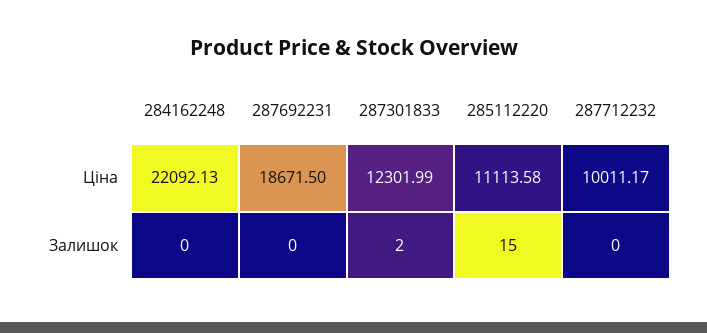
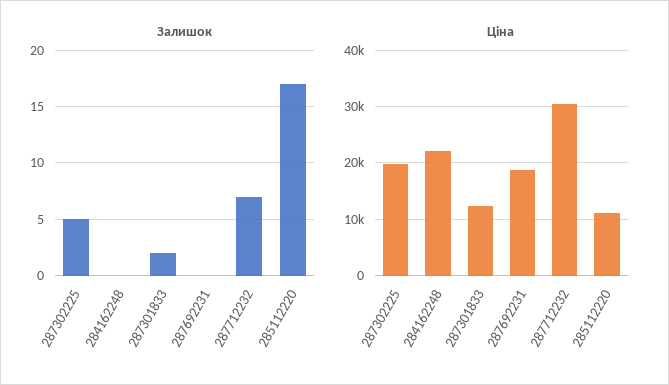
  {
    "Ціна": {
      "284162248": 22092.13,
      "287692231": 18671.5,
      "287301833": 12301.99,
      "285112220": 11113.58,
-     "287712232": 10011.17
+     "287712232": 30000,
+     "287302225": 20000
    },
    "Залишок": {
      "284162248": 0,
      "287692231": 0,
      "287301833": 2,
-     "285112220": 15,
+     "285112220": 17,
-     "287712232": 0
+     "287712232": 7,
+     "287302225": 5
    }
  }

